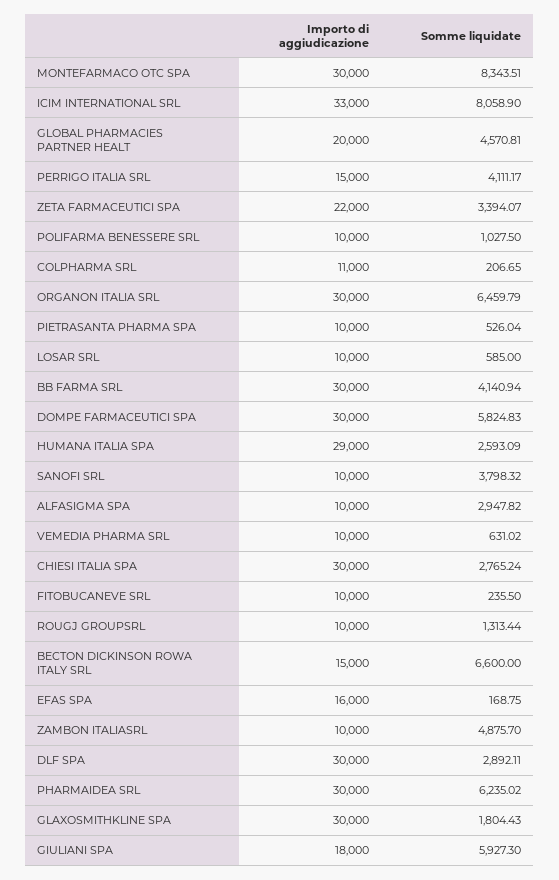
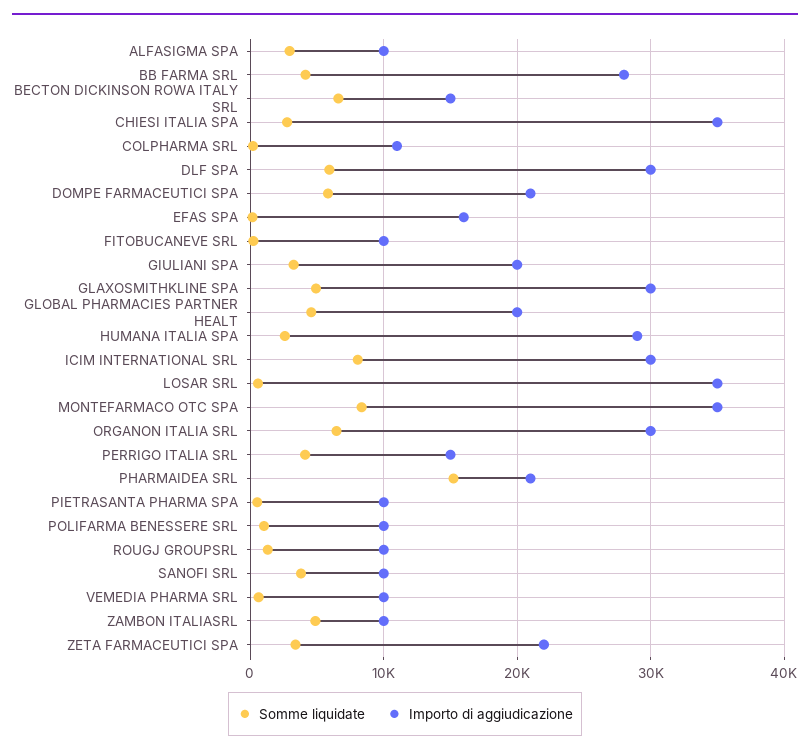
  {
    "Importo di aggiudicazione": {
-     "MONTEFARMACO OTC SPA": 30000,
+     "MONTEFARMACO OTC SPA": 35000,
-     "ICIM INTERNATIONAL SRL": 33000,
+     "ICIM INTERNATIONAL SRL": 30000,
      "GLOBAL PHARMACIES PARTNER HEALT": 20000,
      "PERRIGO ITALIA SRL": 15000,
      "ZETA FARMACEUTICI SPA": 22000,
      "POLIFARMA BENESSERE SRL": 10000,
      "COLPHARMA SRL": 11000,
      "ORGANON ITALIA SRL": 30000,
      "PIETRASANTA PHARMA SPA": 10000,
-     "LOSAR SRL": 10000,
+     "LOSAR SRL": 35000,
-     "BB FARMA SRL": 30000,
+     "BB FARMA SRL": 28000,
-     "DOMPE FARMACEUTICI SPA": 30000,
+     "DOMPE FARMACEUTICI SPA": 21000,
      "HUMANA ITALIA SPA": 29000,
      "SANOFI SRL": 10000,
      "ALFASIGMA SPA": 10000,
      "VEMEDIA PHARMA SRL": 10000,
-     "CHIESI ITALIA SPA": 30000,
+     "CHIESI ITALIA SPA": 35000,
      "FITOBUCANEVE SRL": 10000,
      "ROUGJ GROUPSRL": 10000,
      "BECTON DICKINSON ROWA ITALY SRL": 15000,
      "EFAS SPA": 16000,
      "ZAMBON ITALIASRL": 10000,
      "DLF SPA": 30000,
-     "PHARMAIDEA SRL": 30000,
+     "PHARMAIDEA SRL": 21000,
      "GLAXOSMITHKLINE SPA": 30000,
-     "GIULIANI SPA": 18000
+     "GIULIANI SPA": 20000
    },
    "Somme liquidate": {
      "MONTEFARMACO OTC SPA": 8343.51,
      "ICIM INTERNATIONAL SRL": 8058.9,
      "GLOBAL PHARMACIES PARTNER HEALT": 4570.81,
      "PERRIGO ITALIA SRL": 4111.17,
      "ZETA FARMACEUTICI SPA": 3394.07,
      "POLIFARMA BENESSERE SRL": 1027.5,
      "COLPHARMA SRL": 206.65,
      "ORGANON ITALIA SRL": 6459.79,
      "PIETRASANTA PHARMA SPA": 526.04,
      "LOSAR SRL": 585,
      "BB FARMA SRL": 4140.94,
      "DOMPE FARMACEUTICI SPA": 5824.83,
      "HUMANA ITALIA SPA": 2593.09,
      "SANOFI SRL": 3798.32,
      "ALFASIGMA SPA": 2947.82,
      "VEMEDIA PHARMA SRL": 631.02,
      "CHIESI ITALIA SPA": 2765.24,
      "FITOBUCANEVE SRL": 235.5,
      "ROUGJ GROUPSRL": 1313.44,
      "BECTON DICKINSON ROWA ITALY SRL": 6600,
      "EFAS SPA": 168.75,
      "ZAMBON ITALIASRL": 4875.7,
-     "DLF SPA": 2892.11,
+     "DLF SPA": 6000,
-     "PHARMAIDEA SRL": 6235.02,
+     "PHARMAIDEA SRL": 15000,
-     "GLAXOSMITHKLINE SPA": 1804.43,
+     "GLAXOSMITHKLINE SPA": 5000,
-     "GIULIANI SPA": 5927.3
+     "GIULIANI SPA": 3000
    }
  }

